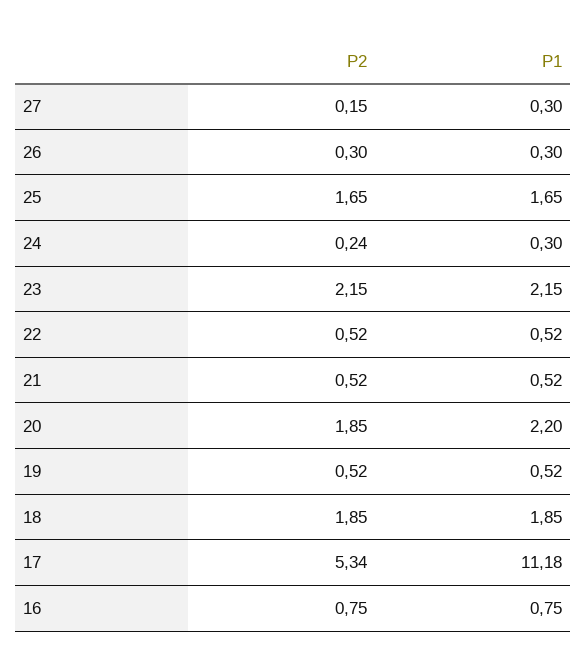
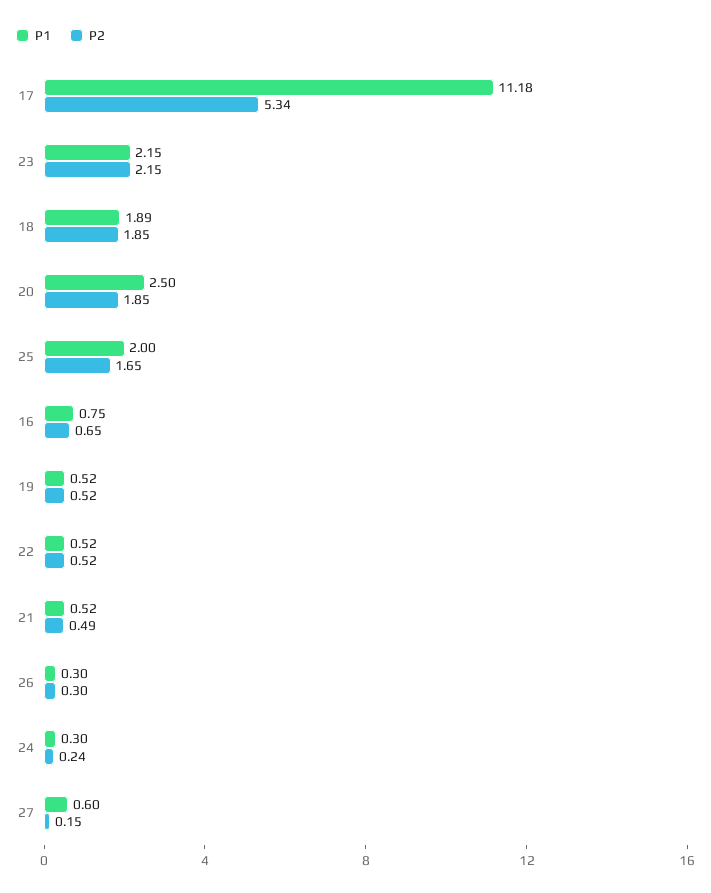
  {
    "P2": {
      "27": 0.15,
      "26": 0.3,
      "25": 1.65,
      "24": 0.24,
      "23": 2.15,
      "22": 0.52,
-     "21": 0.52,
+     "21": 0.49,
      "20": 1.85,
      "19": 0.52,
      "18": 1.85,
      "17": 5.34,
-     "16": 0.75
+     "16": 0.65
    },
    "P1": {
-     "27": 0.3,
+     "27": 0.6,
      "26": 0.3,
-     "25": 1.65,
+     "25": 2,
      "24": 0.3,
      "23": 2.15,
      "22": 0.52,
      "21": 0.52,
-     "20": 2.2,
+     "20": 2.5,
      "19": 0.52,
-     "18": 1.85,
+     "18": 1.89,
      "17": 11.18,
      "16": 0.75
    }
  }

